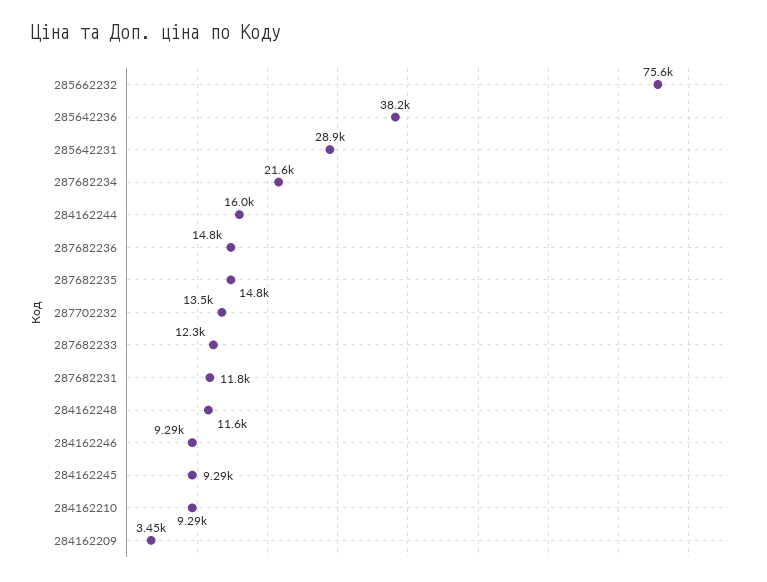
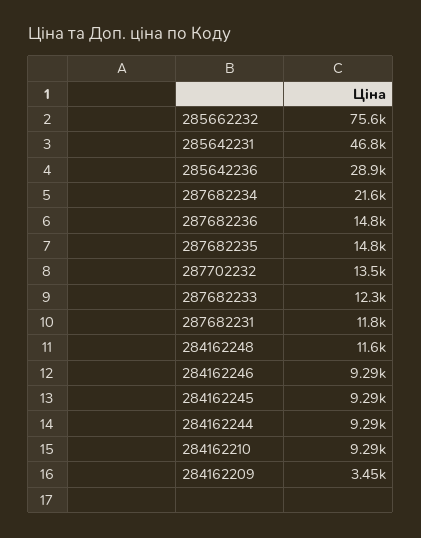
  {
    "285662232": 75600,
-   "285642236": 38200,
+   "285642236": 28900,
-   "285642231": 28900,
+   "285642231": 46800,
    "287682234": 21600,
-   "284162244": 16000,
+   "284162244": 9290,
    "287682236": 14800,
    "287682235": 14800,
    "287702232": 13500,
    "287682233": 12300,
    "287682231": 11800,
    "284162248": 11600,
    "284162246": 9290,
    "284162245": 9290,
    "284162210": 9290,
    "284162209": 3450
  }

